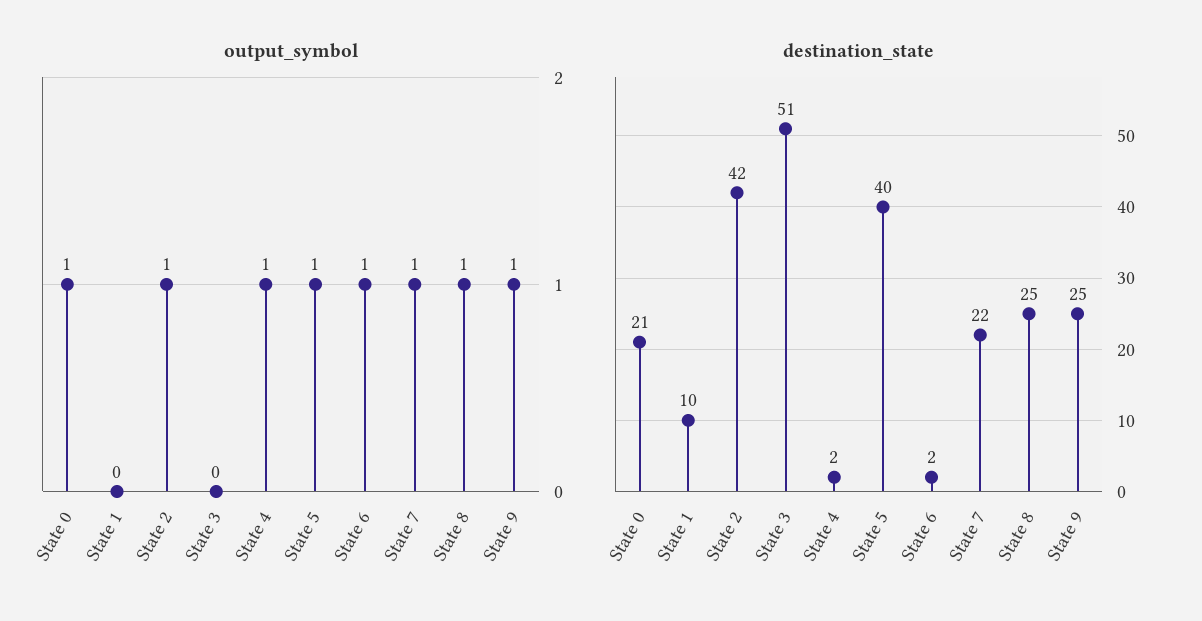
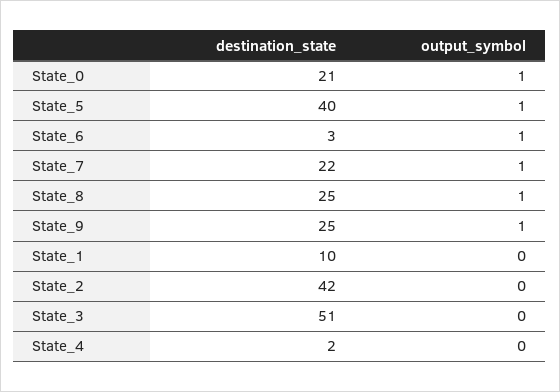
  {
    "output_symbol": {
      "State 0": 1,
      "State 1": 0,
-     "State 2": 1,
+     "State 2": 0,
      "State 3": 0,
-     "State 4": 1,
+     "State 4": 0,
      "State 5": 1,
      "State 6": 1,
      "State 7": 1,
      "State 8": 1,
      "State 9": 1
    },
    "destination_state": {
      "State 0": 21,
      "State 1": 10,
      "State 2": 42,
      "State 3": 51,
      "State 4": 2,
      "State 5": 40,
-     "State 6": 2,
+     "State 6": 3,
      "State 7": 22,
      "State 8": 25,
      "State 9": 25
    }
  }

